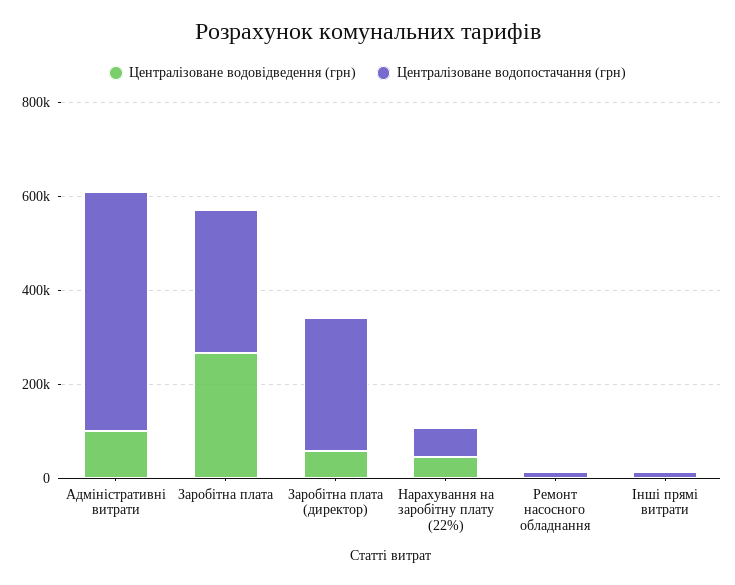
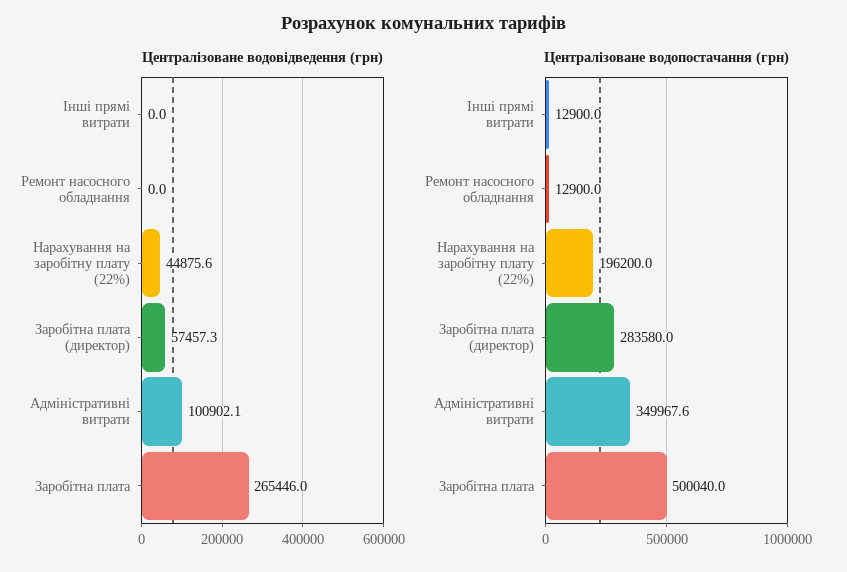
  {
    "Централізоване водовідведення (грн)": {
      "Адміністративні витрати": 100902.1,
      "Заробітна плата": 265446,
      "Заробітна плата (директор)": 57457.3,
      "Нарахування на заробітну плату (22%)": 44875.6,
      "Ремонт насосного обладнання": 0,
      "Інші прямі витрати": 0
    },
    "Централізоване водопостачання (грн)": {
-     "Адміністративні витрати": 500000,
+     "Адміністративні витрати": 349967.6,
-     "Заробітна плата": 300000,
+     "Заробітна плата": 500040,
      "Заробітна плата (директор)": 283580,
-     "Нарахування на заробітну плату (22%)": 50000,
+     "Нарахування на заробітну плату (22%)": 196200,
      "Ремонт насосного обладнання": 12900,
      "Інші прямі витрати": 12900
    }
  }

